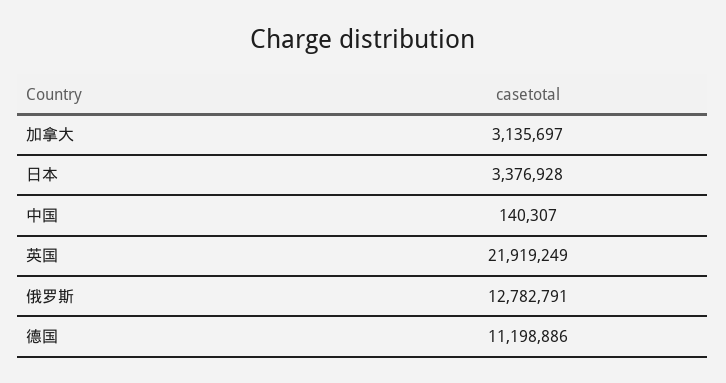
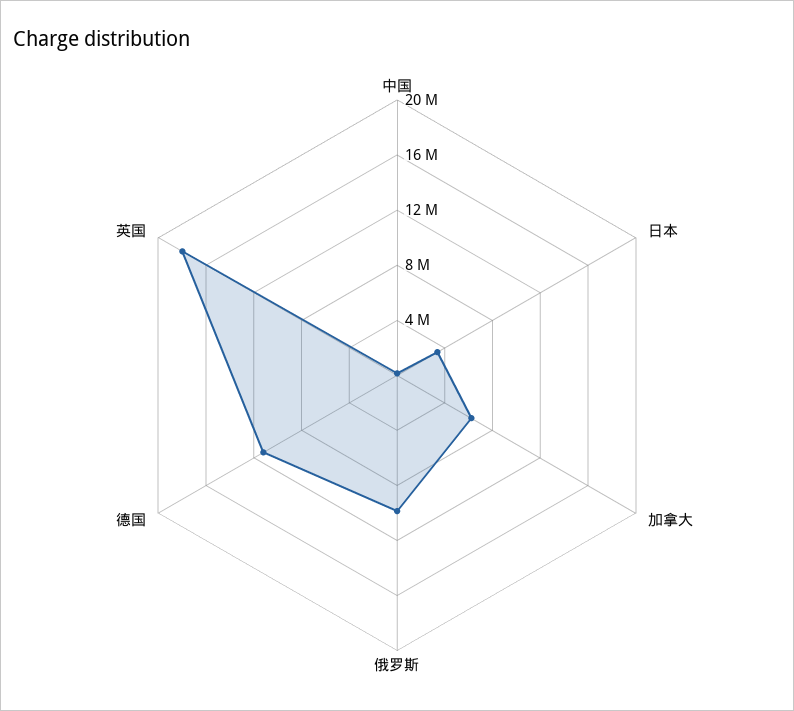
  {
-   "加拿大": 3135697,
+   "加拿大": 6000000,
    "日本": 3376928,
    "中国": 140307,
-   "英国": 21919249,
+   "英国": 18000000,
-   "俄罗斯": 12782791,
+   "俄罗斯": 10000000,
    "德国": 11198886
  }

